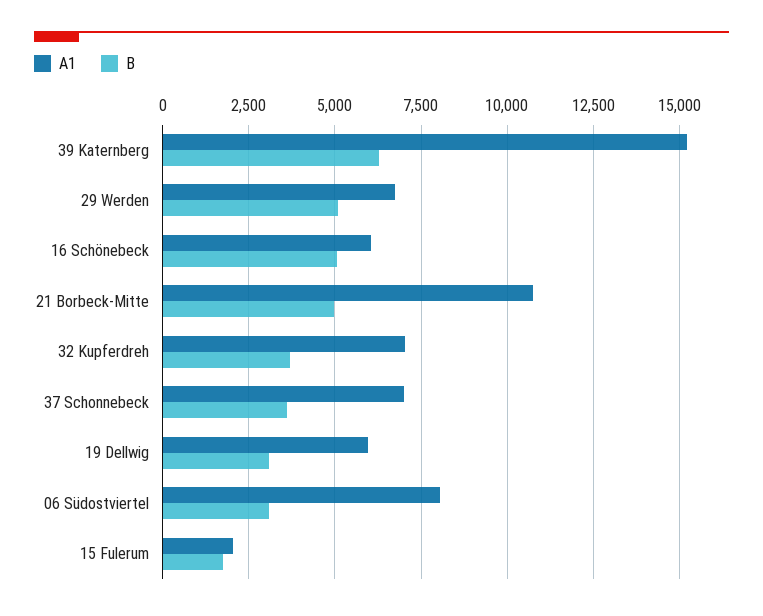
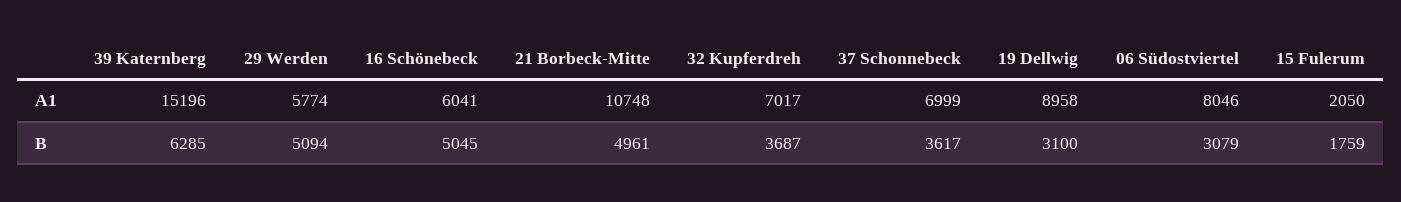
  {
    "A1": {
      "39 Katernberg": 15196,
-     "29 Werden": 6750,
+     "29 Werden": 5774,
      "16 Schönebeck": 6041,
      "21 Borbeck-Mitte": 10748,
      "32 Kupferdreh": 7017,
      "37 Schonnebeck": 6999,
-     "19 Dellwig": 6000,
+     "19 Dellwig": 8958,
      "06 Südostviertel": 8046,
      "15 Fulerum": 2050
    },
    "B": {
      "39 Katernberg": 6285,
      "29 Werden": 5094,
      "16 Schönebeck": 5045,
      "21 Borbeck-Mitte": 4961,
      "32 Kupferdreh": 3687,
      "37 Schonnebeck": 3617,
      "19 Dellwig": 3100,
      "06 Südostviertel": 3079,
      "15 Fulerum": 1759
    }
  }

